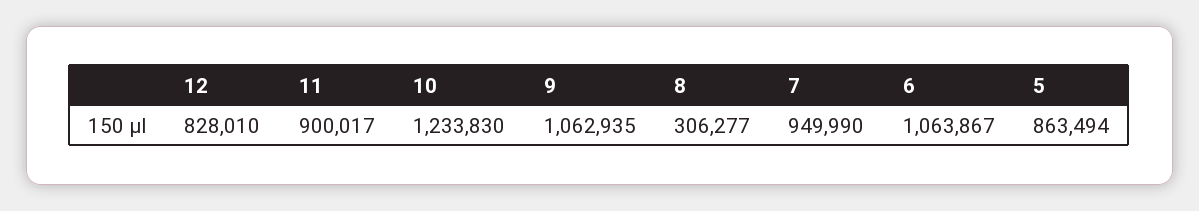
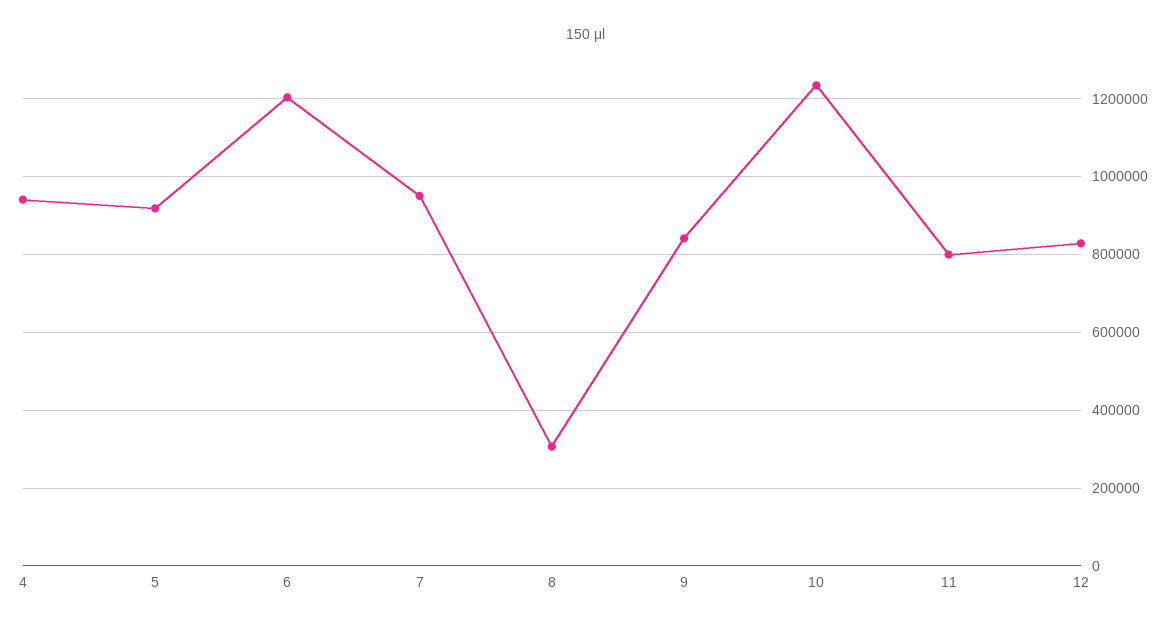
  {
    "12": 828010,
-   "11": 900017,
+   "11": 800000,
    "10": 1233830,
-   "9": 1062935,
+   "9": 840000,
    "8": 306277,
    "7": 949990,
-   "6": 1063867,
+   "6": 1200000,
-   "5": 863494
+   "5": 920000,
+   "4": 940000
  }

